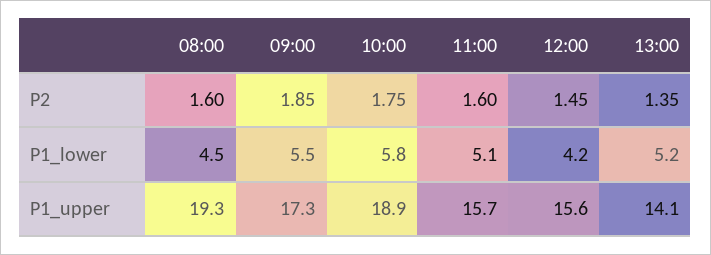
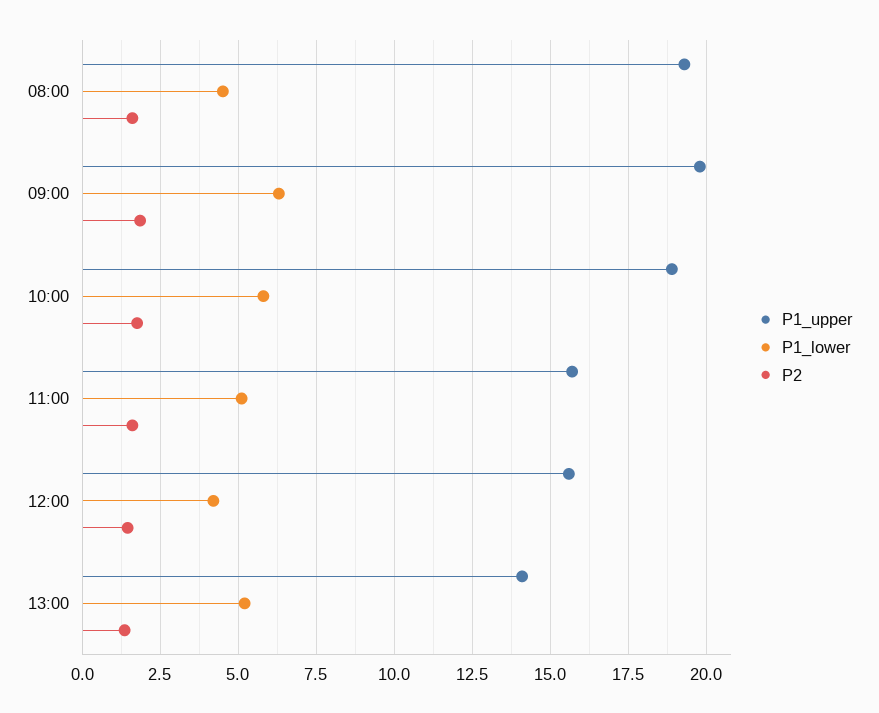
  {
    "P2": {
      "08:00": 1.6,
      "09:00": 1.85,
      "10:00": 1.75,
      "11:00": 1.6,
      "12:00": 1.45,
      "13:00": 1.35
    },
    "P1_lower": {
      "08:00": 4.5,
-     "09:00": 5.5,
+     "09:00": 6.25,
      "10:00": 5.8,
      "11:00": 5.1,
      "12:00": 4.2,
      "13:00": 5.2
    },
    "P1_upper": {
      "08:00": 19.3,
-     "09:00": 17.3,
+     "09:00": 19.75,
      "10:00": 18.9,
      "11:00": 15.7,
      "12:00": 15.6,
      "13:00": 14.1
    }
  }

